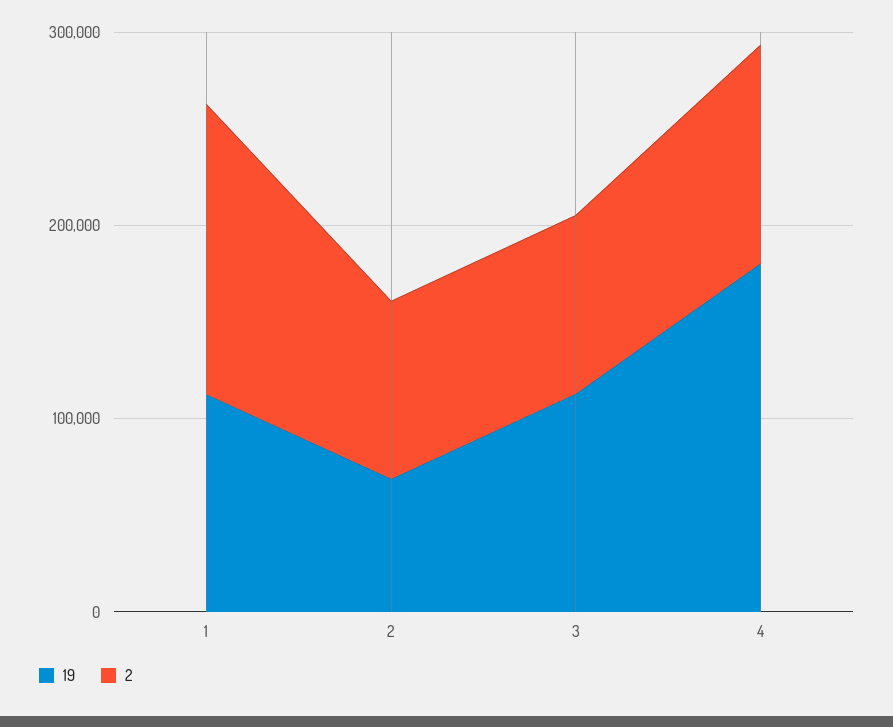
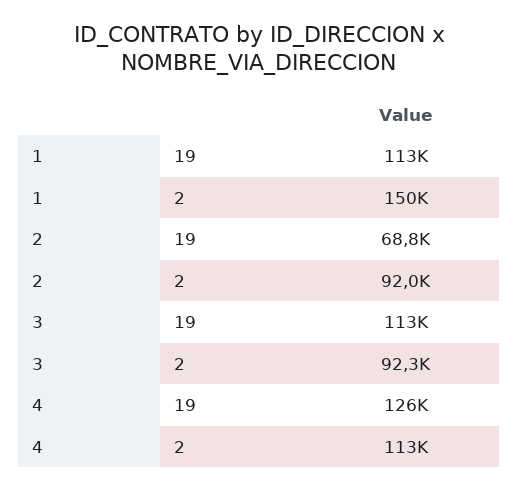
  {
    "19": {
      "1": 113000,
      "2": 68800,
      "3": 113000,
-     "4": 180000
+     "4": 126000
    },
    "2": {
      "1": 150000,
      "2": 92000,
      "3": 92300,
      "4": 113000
    }
  }

